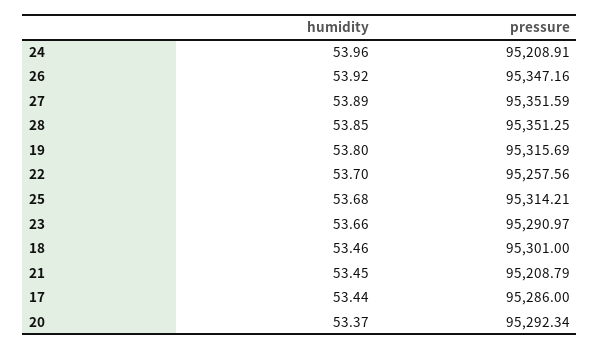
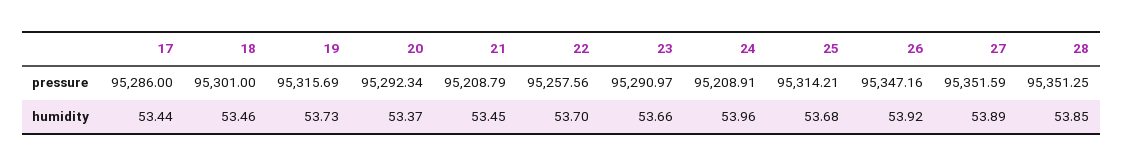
  {
    "humidity": {
      "24": 53.96,
      "26": 53.92,
      "27": 53.89,
      "28": 53.85,
-     "19": 53.8,
+     "19": 53.73,
      "22": 53.7,
      "25": 53.68,
      "23": 53.66,
      "18": 53.46,
      "21": 53.45,
      "17": 53.44,
      "20": 53.37
    },
    "pressure": {
      "24": 95208.91,
      "26": 95347.16,
      "27": 95351.59,
      "28": 95351.25,
      "19": 95315.69,
      "22": 95257.56,
      "25": 95314.21,
      "23": 95290.97,
      "18": 95301,
      "21": 95208.79,
      "17": 95286,
      "20": 95292.34
    }
  }

